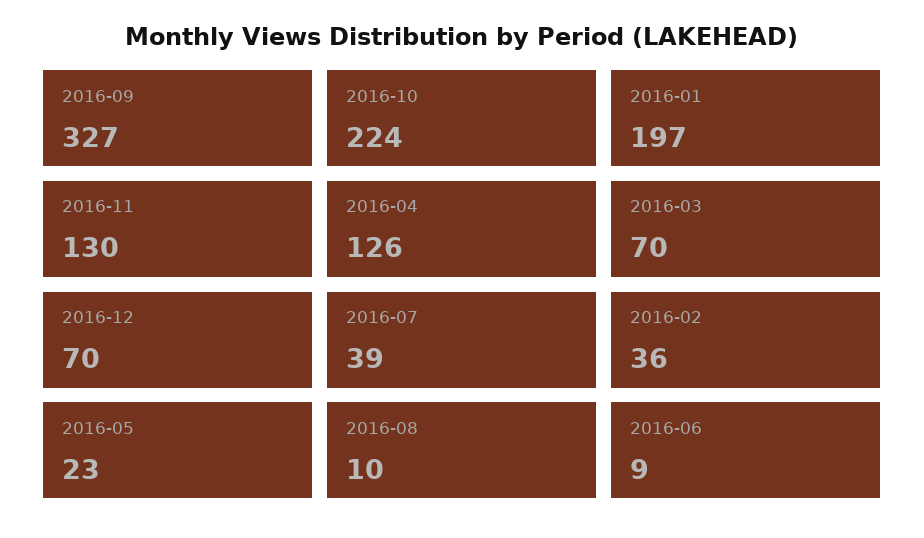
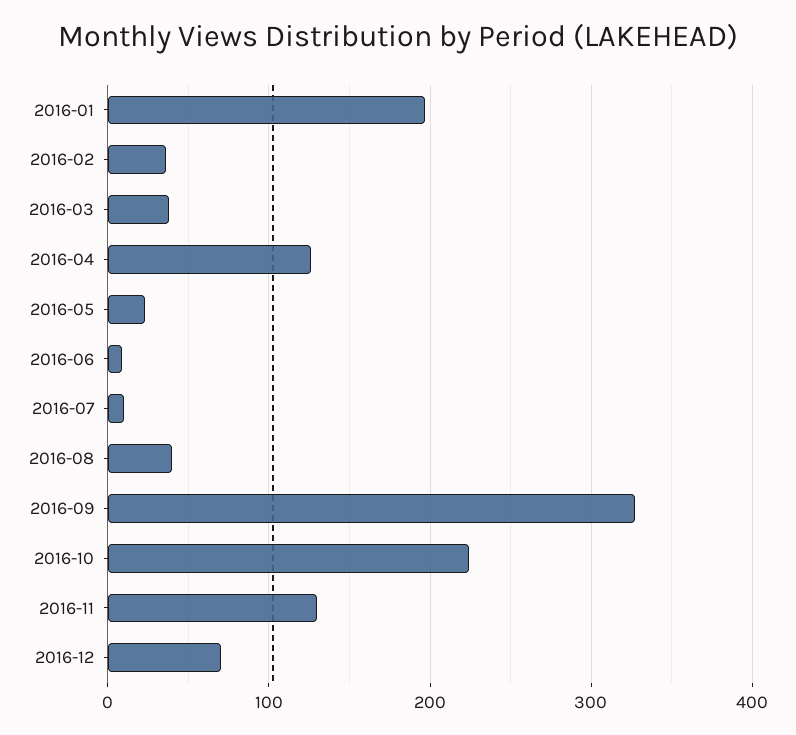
  {
    "2016-09": 327,
    "2016-10": 224,
    "2016-01": 197,
    "2016-11": 130,
    "2016-04": 126,
-   "2016-03": 70,
+   "2016-03": 40,
    "2016-12": 70,
-   "2016-07": 39,
+   "2016-07": 10,
    "2016-02": 36,
    "2016-05": 23,
-   "2016-08": 10,
+   "2016-08": 40,
    "2016-06": 9
  }

